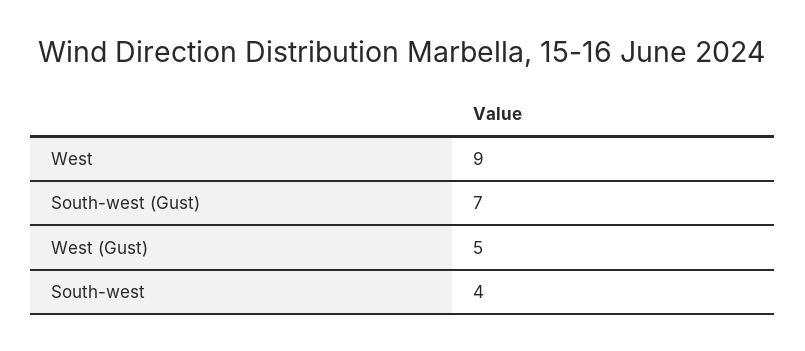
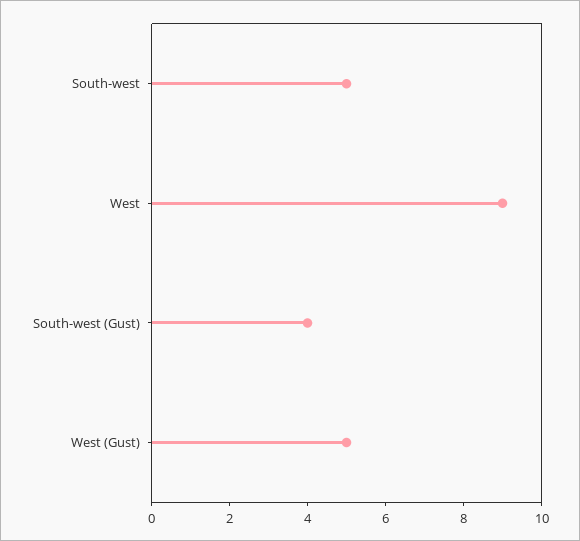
  {
    "West": 9,
-   "South-west (Gust)": 7,
+   "South-west (Gust)": 4,
    "West (Gust)": 5,
-   "South-west": 4
+   "South-west": 5
  }

